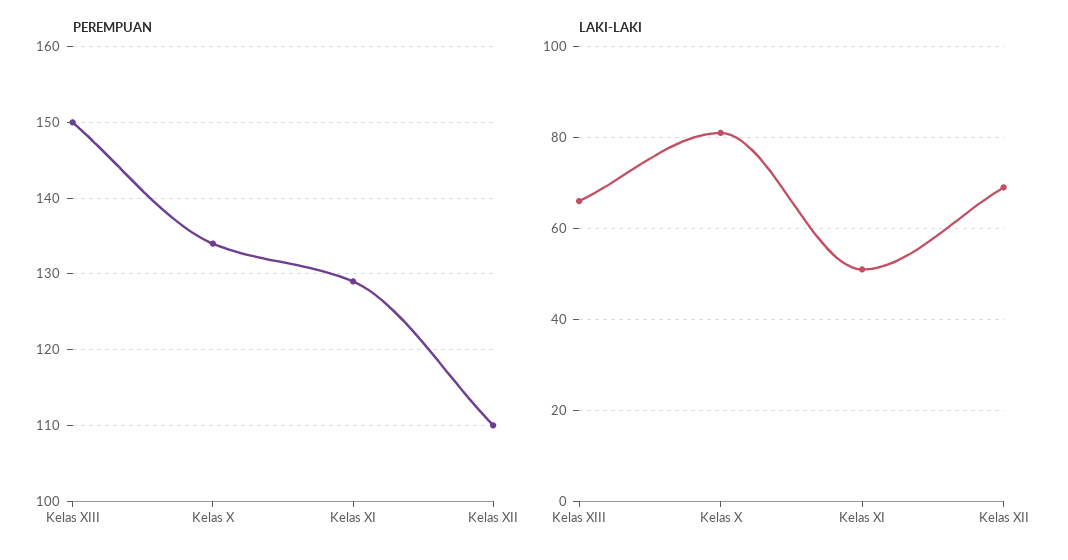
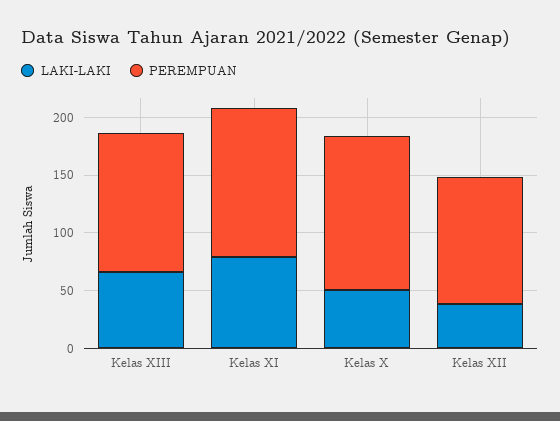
  {
    "PEREMPUAN": {
-     "Kelas XIII": 150,
+     "Kelas XIII": 120,
      "Kelas X": 134,
      "Kelas XI": 129,
      "Kelas XII": 110
    },
    "LAKI-LAKI": {
      "Kelas XIII": 65,
-     "Kelas X": 80,
+     "Kelas X": 50,
-     "Kelas XI": 50,
+     "Kelas XI": 80,
-     "Kelas XII": 70
+     "Kelas XII": 40
    }
  }

